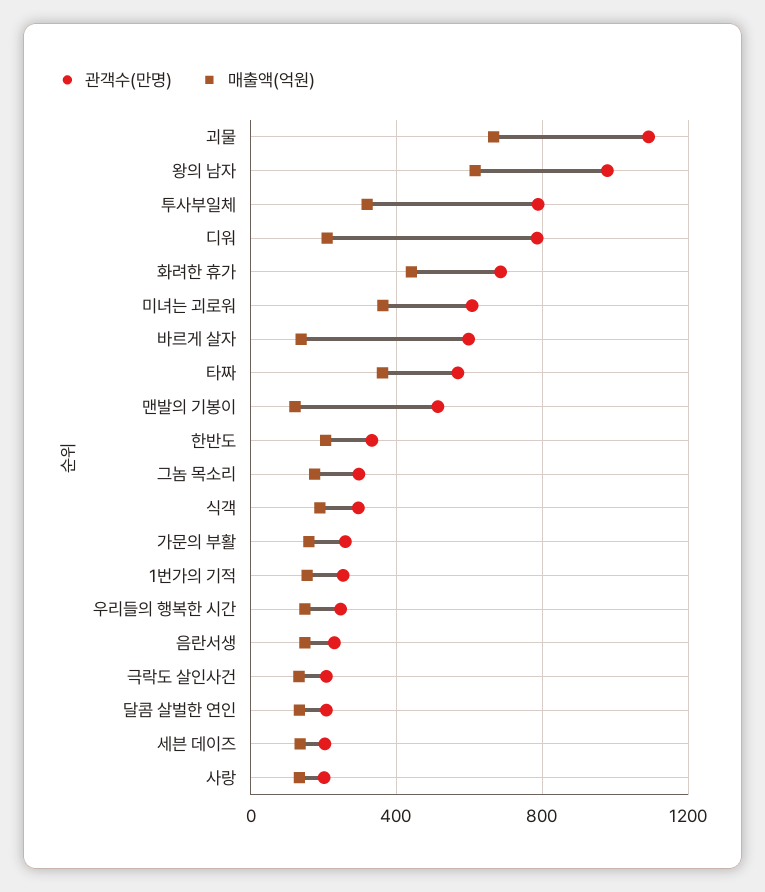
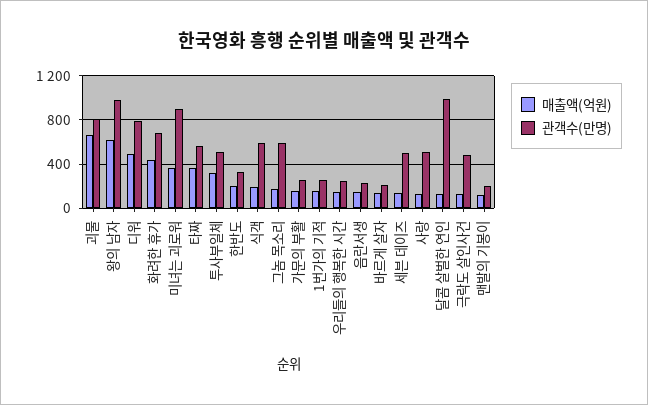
  {
    "관객수(만명)": {
-     "괴물": 1100,
+     "괴물": 800,
      "왕의 남자": 1000,
-     "투사부일체": 800,
+     "투사부일체": 500,
      "디워": 800,
      "화려한 휴가": 700,
-     "미녀는 괴로워": 600,
+     "미녀는 괴로워": 900,
-     "바르게 살자": 600,
+     "바르게 살자": 200,
      "타짜": 550,
-     "맨발의 기봉이": 500,
+     "맨발의 기봉이": 200,
      "한반도": 350,
-     "그놈 목소리": 300,
+     "그놈 목소리": 600,
-     "식객": 300,
+     "식객": 600,
      "가문의 부활": 250,
      "1번가의 기적": 250,
      "우리들의 행복한 시간": 250,
      "음란서생": 250,
-     "극락도 살인사건": 200,
+     "극락도 살인사건": 500,
-     "달콤 살벌한 연인": 200,
+     "달콤 살벌한 연인": 1000,
-     "세븐 데이즈": 200,
+     "세븐 데이즈": 500,
-     "사랑": 200
+     "사랑": 500
    },
    "매출액(억원)": {
      "괴물": 650,
      "왕의 남자": 600,
      "투사부일체": 300,
-     "디워": 200,
+     "디워": 500,
      "화려한 휴가": 450,
      "미녀는 괴로워": 350,
      "바르게 살자": 150,
      "타짜": 350,
      "맨발의 기봉이": 100,
      "한반도": 200,
      "그놈 목소리": 200,
      "식객": 200,
      "가문의 부활": 150,
      "1번가의 기적": 150,
      "우리들의 행복한 시간": 150,
      "음란서생": 150,
      "극락도 살인사건": 150,
      "달콤 살벌한 연인": 150,
      "세븐 데이즈": 150,
      "사랑": 150
    }
  }

